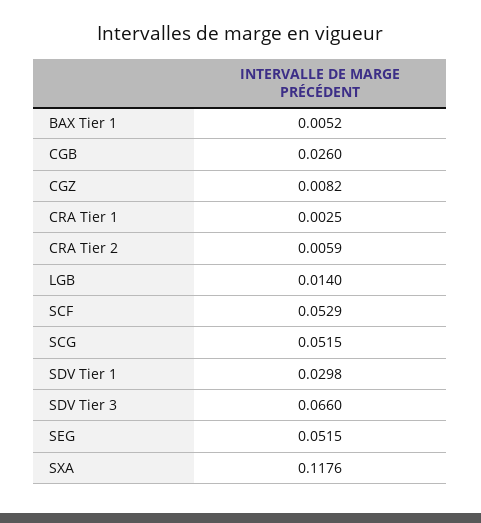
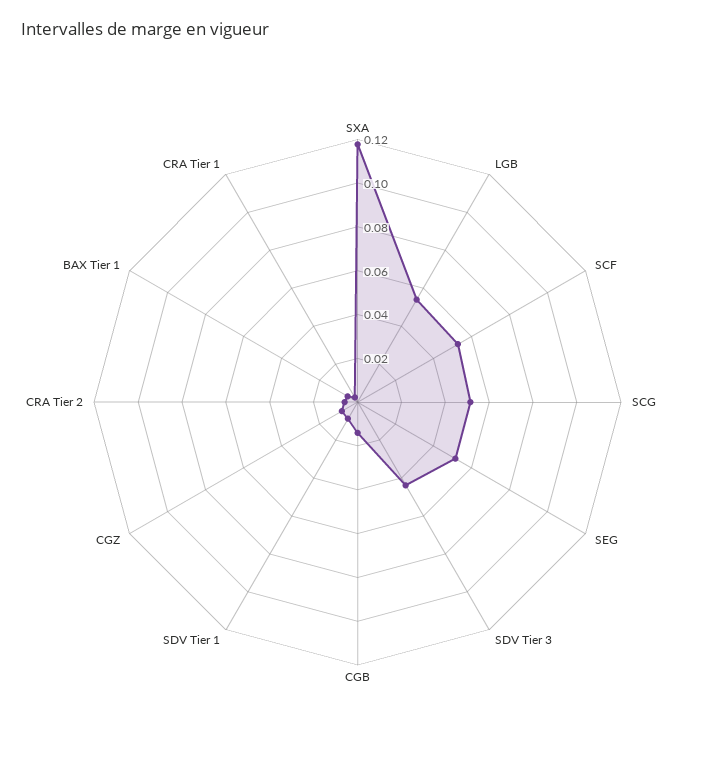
  {
    "BAX Tier 1": 0.0052,
-   "CGB": 0.026,
+   "CGB": 0.015,
    "CGZ": 0.0082,
    "CRA Tier 1": 0.0025,
    "CRA Tier 2": 0.0059,
-   "LGB": 0.014,
+   "LGB": 0.055,
    "SCF": 0.0529,
    "SCG": 0.0515,
-   "SDV Tier 1": 0.0298,
+   "SDV Tier 1": 0.01,
-   "SDV Tier 3": 0.066,
+   "SDV Tier 3": 0.045,
    "SEG": 0.0515,
    "SXA": 0.1176
  }

